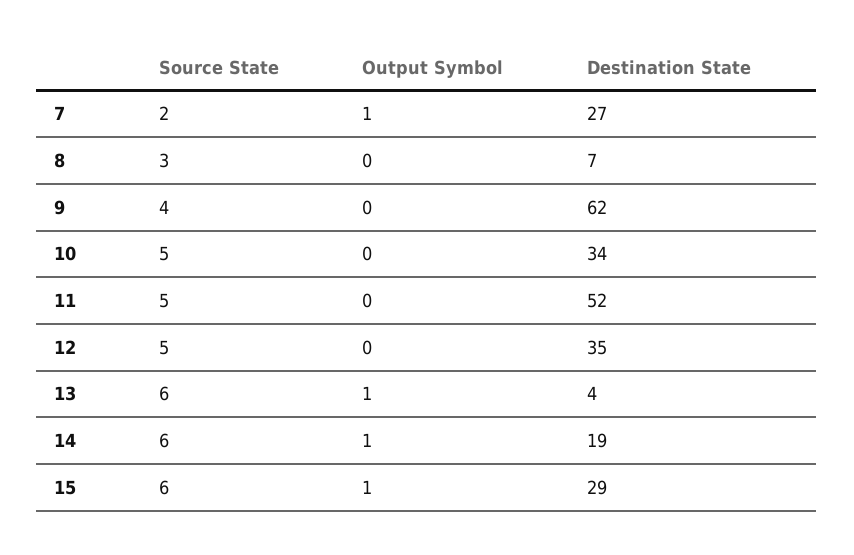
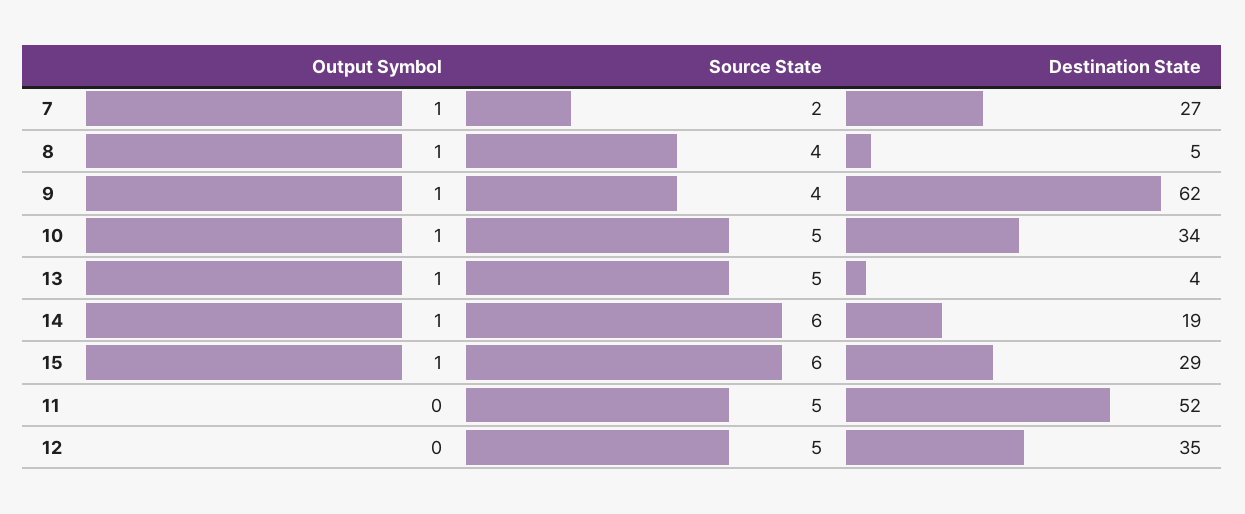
  {
    "Source State": {
      "7": 2,
-     "8": 3,
+     "8": 4,
      "9": 4,
      "10": 5,
      "11": 5,
      "12": 5,
-     "13": 6,
+     "13": 5,
      "14": 6,
      "15": 6
    },
    "Output Symbol": {
      "7": 1,
-     "8": 0,
+     "8": 1,
-     "9": 0,
+     "9": 1,
-     "10": 0,
+     "10": 1,
      "11": 0,
      "12": 0,
      "13": 1,
      "14": 1,
      "15": 1
    },
    "Destination State": {
      "7": 27,
-     "8": 7,
+     "8": 5,
      "9": 62,
      "10": 34,
      "11": 52,
      "12": 35,
      "13": 4,
      "14": 19,
      "15": 29
    }
  }

